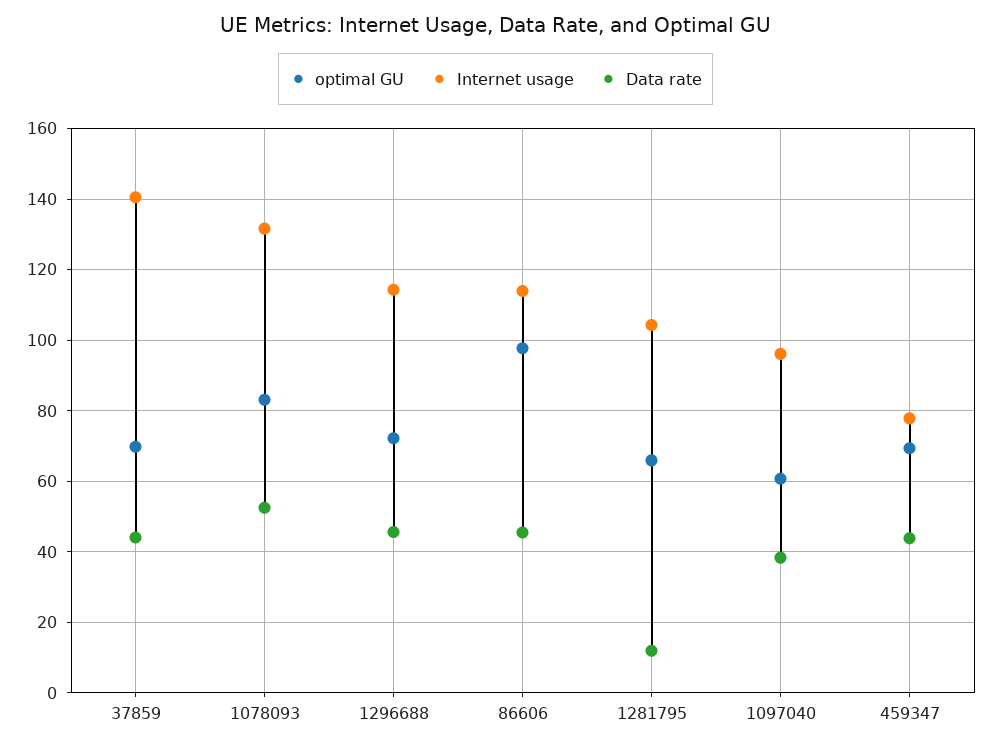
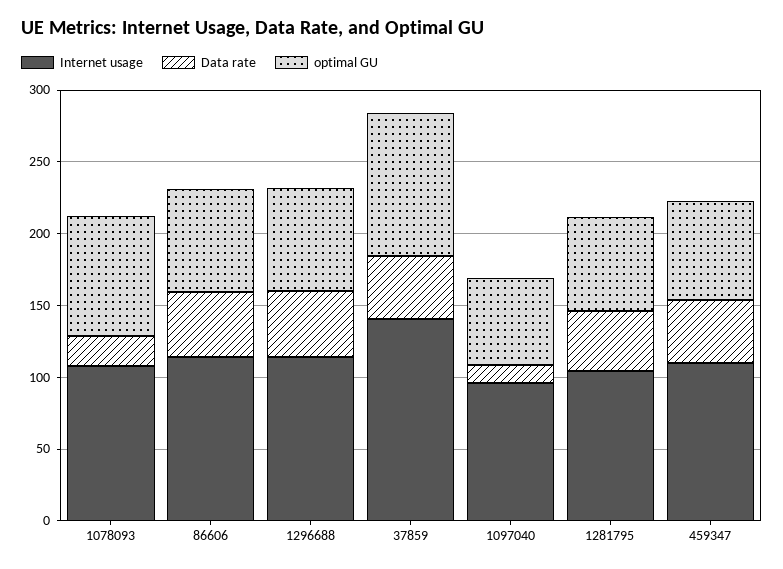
  {
    "optimal GU": {
-     "37859": 70,
+     "37859": 100,
      "1078093": 84,
      "1296688": 72,
-     "86606": 98,
+     "86606": 70,
      "1281795": 66,
      "1097040": 60,
      "459347": 70
    },
    "Internet usage": {
      "37859": 140,
-     "1078093": 132,
+     "1078093": 110,
      "1296688": 114,
      "86606": 114,
      "1281795": 104,
      "1097040": 96,
-     "459347": 78
+     "459347": 110
    },
    "Data rate": {
      "37859": 44,
-     "1078093": 52,
+     "1078093": 20,
      "1296688": 46,
      "86606": 46,
-     "1281795": 12,
+     "1281795": 40,
-     "1097040": 38,
+     "1097040": 10,
      "459347": 44
    }
  }

